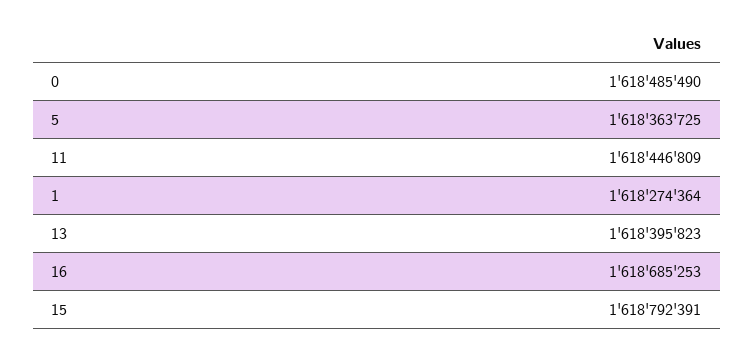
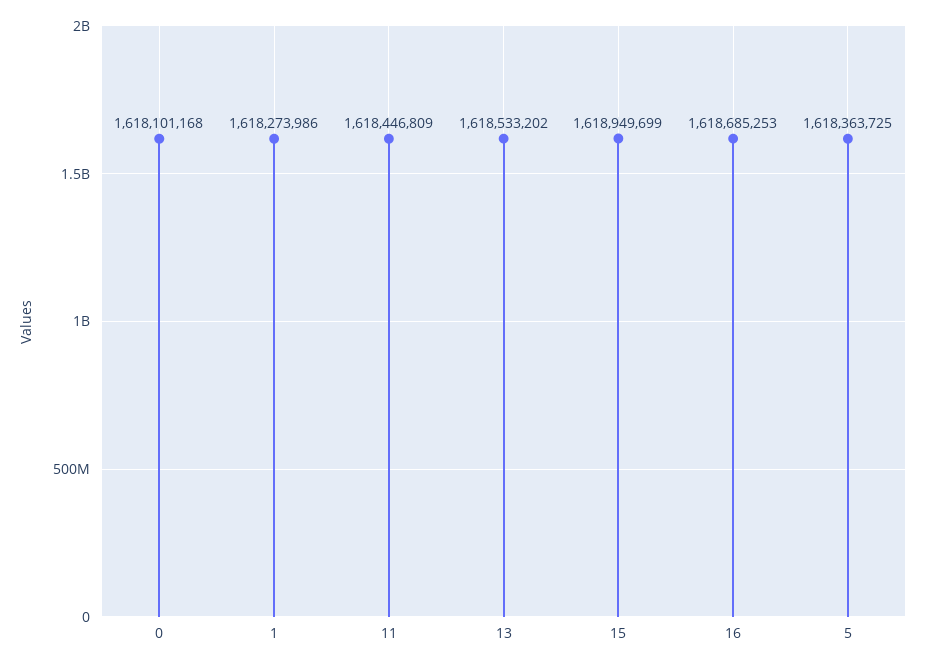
  {
-   "0": 1618485490,
+   "0": 1618101168,
    "5": 1618363725,
    "11": 1618446809,
-   "1": 1618274364,
+   "1": 1618273986,
-   "13": 1618395823,
+   "13": 1618533202,
    "16": 1618685253,
-   "15": 1618792391
+   "15": 1618949699
  }

